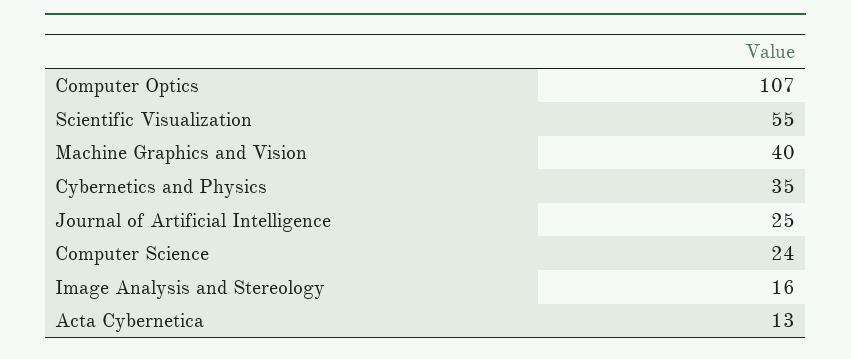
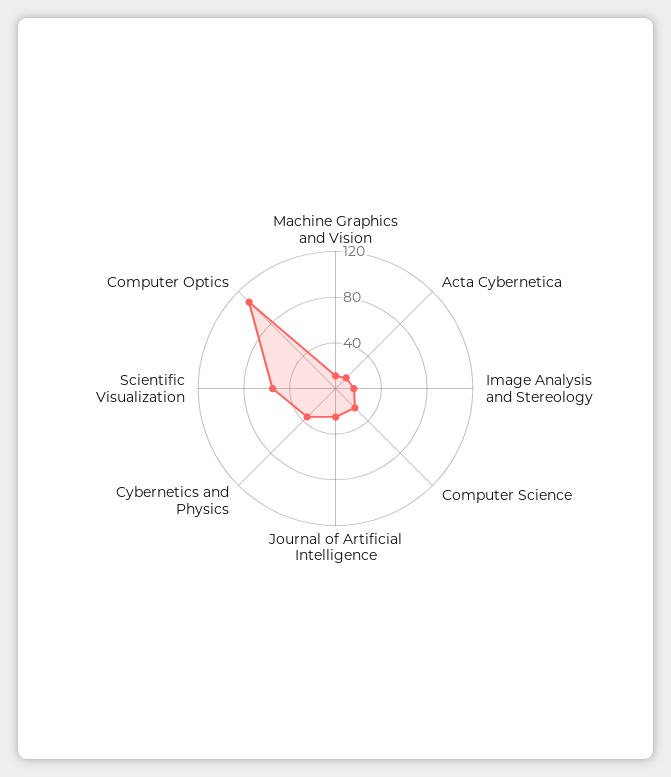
  {
    "Computer Optics": 107,
    "Scientific Visualization": 55,
-   "Machine Graphics and Vision": 40,
+   "Machine Graphics and Vision": 10,
    "Cybernetics and Physics": 35,
    "Journal of Artificial Intelligence": 25,
    "Computer Science": 24,
    "Image Analysis and Stereology": 16,
    "Acta Cybernetica": 13
  }

